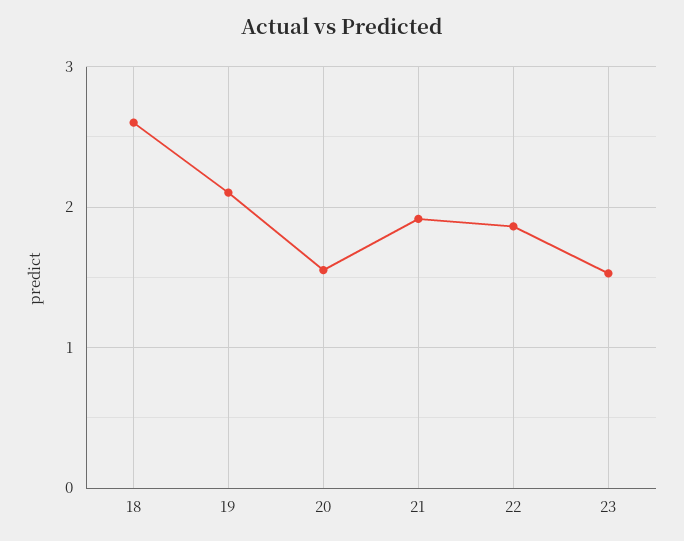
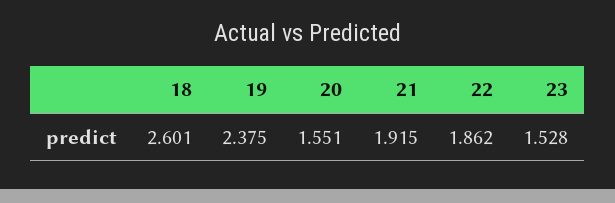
  {
    "18": 2.601,
-   "19": 2.1,
+   "19": 2.375,
    "20": 1.551,
    "21": 1.915,
    "22": 1.862,
    "23": 1.528
  }

